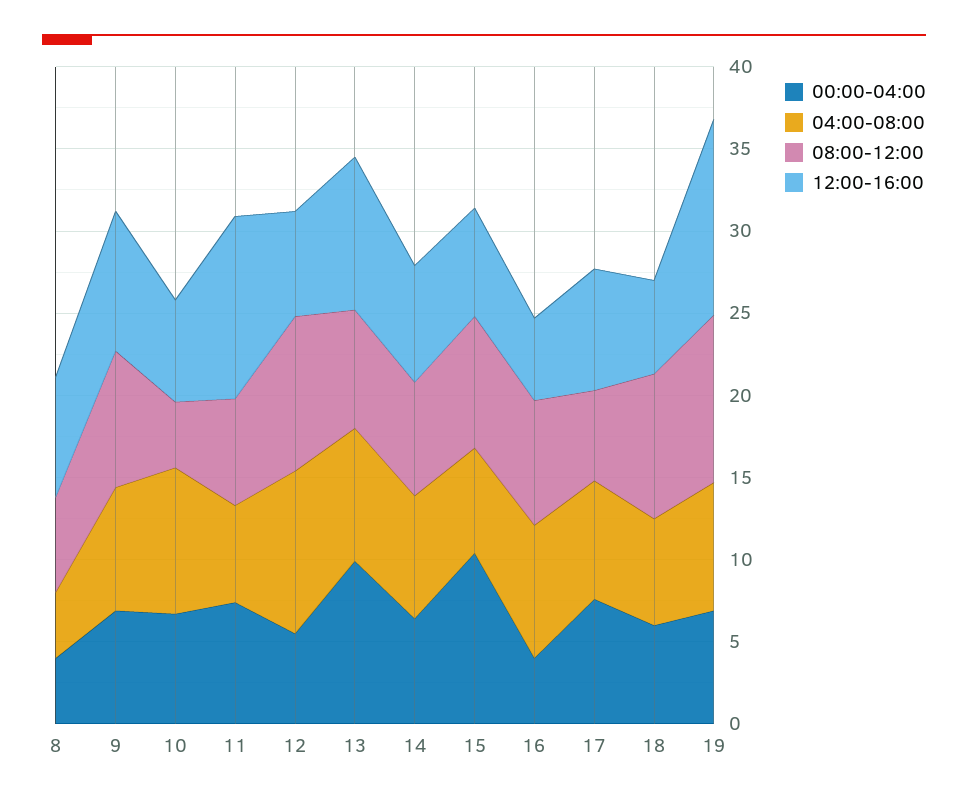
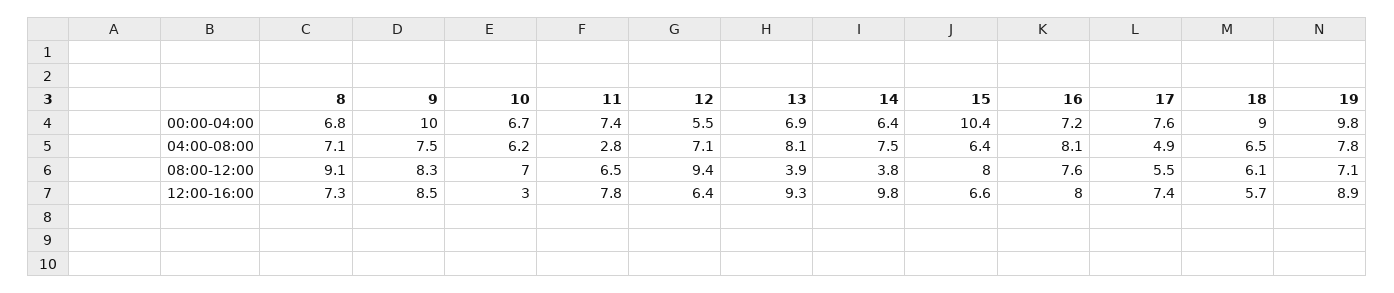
  {
    "00:00-04:00": {
-     "8": 4,
+     "8": 6.8,
-     "9": 7,
+     "9": 10,
      "10": 6.7,
      "11": 7.4,
      "12": 5.5,
-     "13": 10,
+     "13": 6.9,
      "14": 6.4,
      "15": 10.4,
-     "16": 4,
+     "16": 7.2,
      "17": 7.6,
-     "18": 6,
+     "18": 9,
-     "19": 7
+     "19": 9.8
    },
    "04:00-08:00": {
-     "8": 4,
+     "8": 7.1,
      "9": 7.5,
-     "10": 9,
+     "10": 6.2,
-     "11": 6,
+     "11": 2.8,
-     "12": 10,
+     "12": 7.1,
      "13": 8.1,
      "14": 7.5,
      "15": 6.4,
      "16": 8.1,
-     "17": 7,
+     "17": 4.9,
      "18": 6.5,
      "19": 7.8
    },
    "08:00-12:00": {
-     "8": 6,
+     "8": 9.1,
      "9": 8.3,
-     "10": 4,
+     "10": 7,
      "11": 6.5,
      "12": 9.4,
-     "13": 7,
+     "13": 3.9,
-     "14": 7,
+     "14": 3.8,
      "15": 8,
      "16": 7.6,
      "17": 5.5,
-     "18": 9,
+     "18": 6.1,
-     "19": 10
+     "19": 7.1
    },
    "12:00-16:00": {
      "8": 7.3,
      "9": 8.5,
-     "10": 6,
+     "10": 3,
-     "11": 11,
+     "11": 7.8,
      "12": 6.4,
      "13": 9.3,
-     "14": 7,
+     "14": 9.8,
      "15": 6.6,
-     "16": 5,
+     "16": 8,
      "17": 7.4,
      "18": 5.7,
-     "19": 12
+     "19": 8.9
    }
  }

